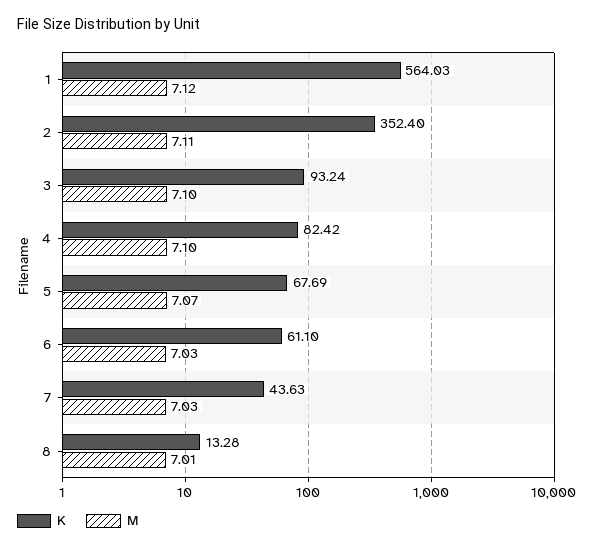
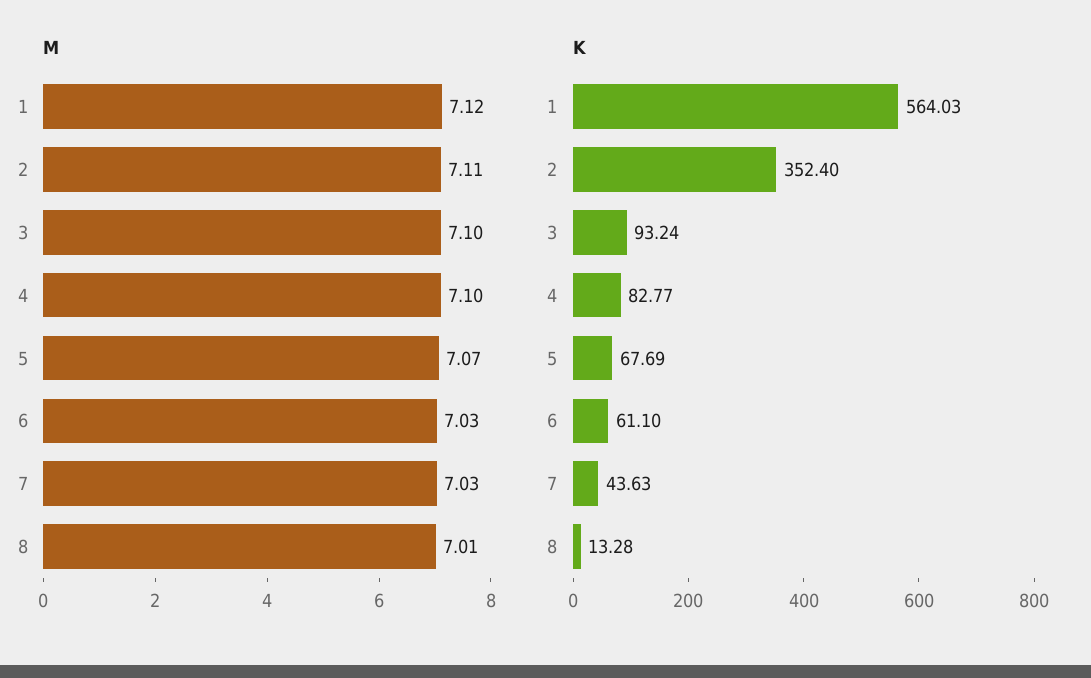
  {
    "K": {
      "1": 564.03,
      "2": 352.4,
      "3": 93.24,
-     "4": 82.42,
+     "4": 82.77,
      "5": 67.69,
      "6": 61.1,
      "7": 43.63,
      "8": 13.28
    },
    "M": {
      "1": 7.12,
      "2": 7.11,
      "3": 7.1,
      "4": 7.1,
      "5": 7.07,
      "6": 7.03,
      "7": 7.03,
      "8": 7.01
    }
  }

